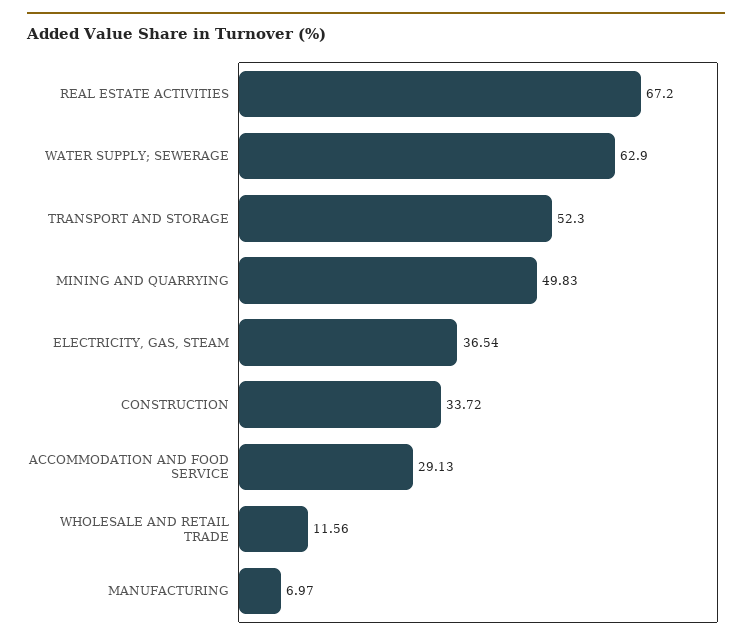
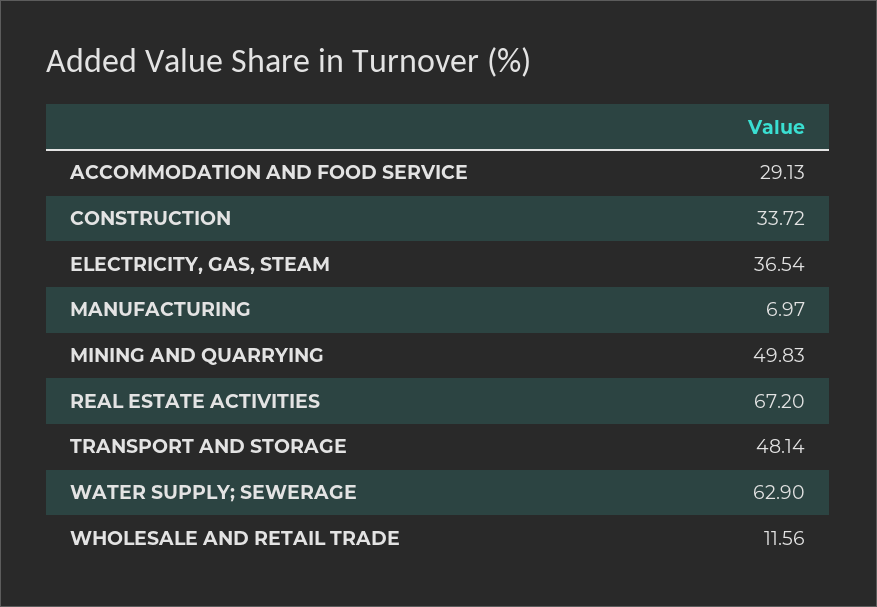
  {
    "REAL ESTATE ACTIVITIES": 67.2,
    "WATER SUPPLY; SEWERAGE": 62.9,
-   "TRANSPORT AND STORAGE": 52.3,
+   "TRANSPORT AND STORAGE": 48.14,
    "MINING AND QUARRYING": 49.83,
    "ELECTRICITY, GAS, STEAM": 36.54,
    "CONSTRUCTION": 33.72,
    "ACCOMMODATION AND FOOD SERVICE": 29.13,
    "WHOLESALE AND RETAIL TRADE": 11.56,
    "MANUFACTURING": 6.97
  }

